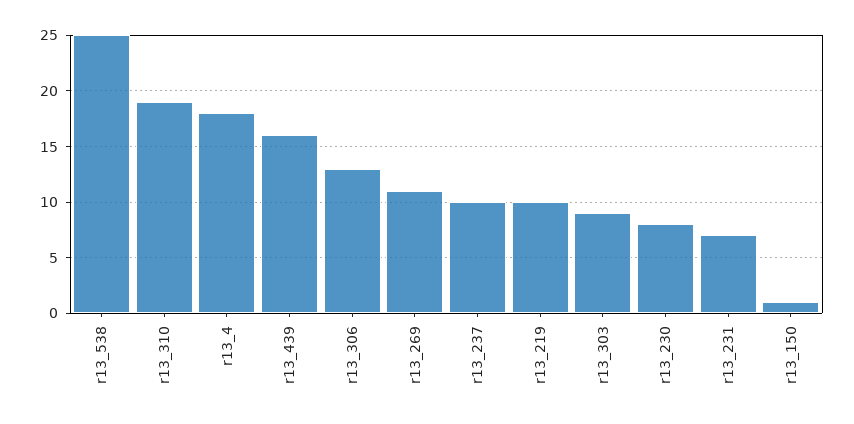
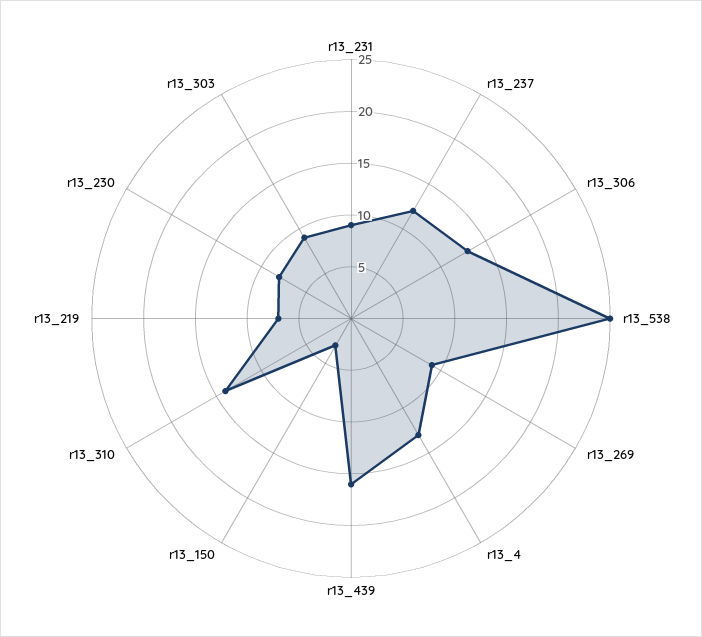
  {
    "r13_538": 25,
-   "r13_310": 19,
+   "r13_310": 14,
-   "r13_4": 18,
+   "r13_4": 13,
    "r13_439": 16,
    "r13_306": 13,
-   "r13_269": 11,
+   "r13_269": 9,
-   "r13_237": 10,
+   "r13_237": 12,
-   "r13_219": 10,
+   "r13_219": 7,
    "r13_303": 9,
    "r13_230": 8,
-   "r13_231": 7,
+   "r13_231": 9,
-   "r13_150": 1
+   "r13_150": 3
  }

